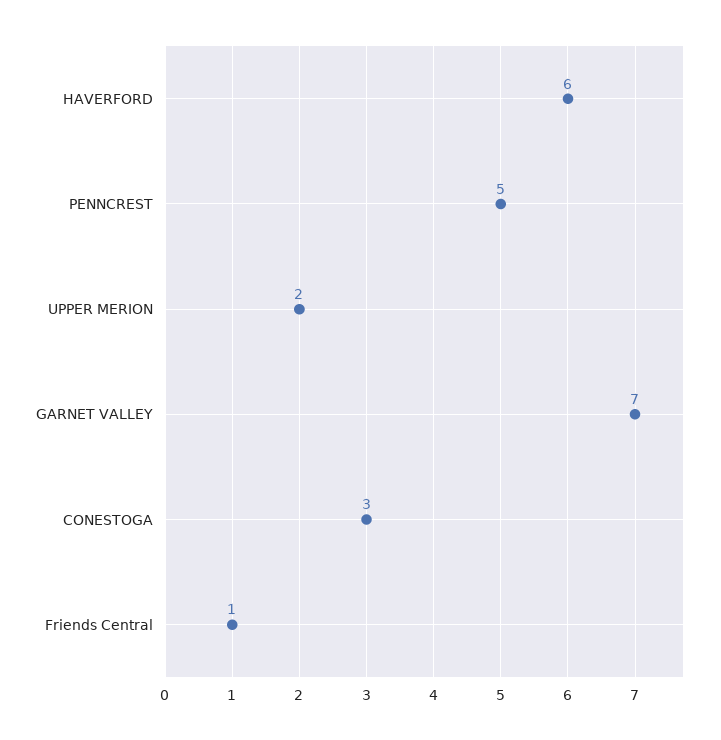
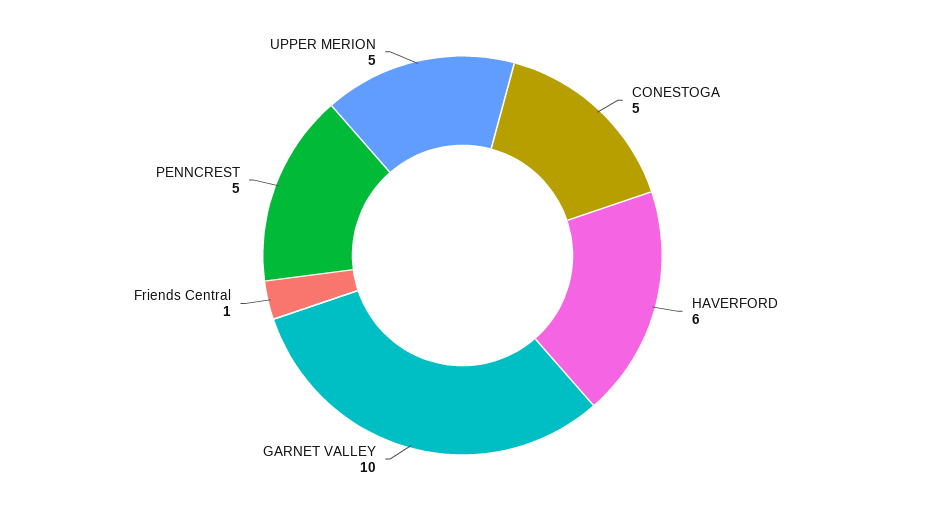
  {
    "HAVERFORD": 6,
    "PENNCREST": 5,
-   "UPPER MERION": 2,
+   "UPPER MERION": 5,
-   "GARNET VALLEY": 7,
+   "GARNET VALLEY": 10,
-   "CONESTOGA": 3,
+   "CONESTOGA": 5,
    "Friends Central": 1
  }

